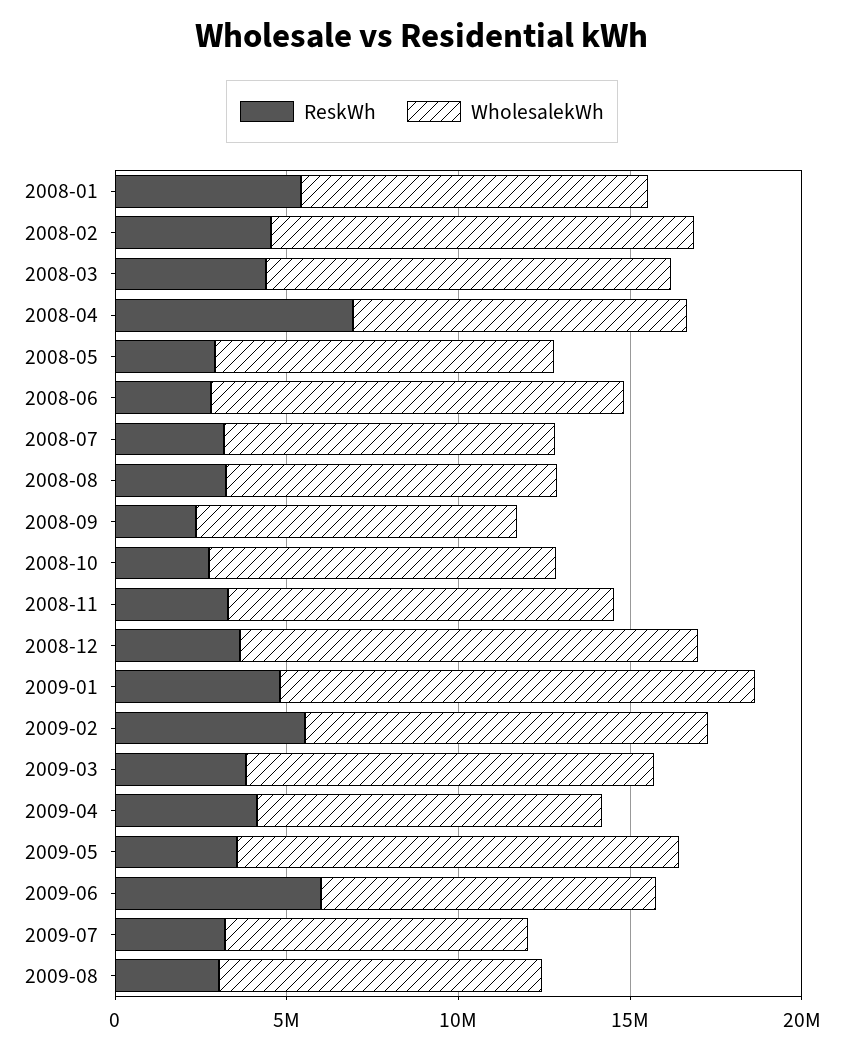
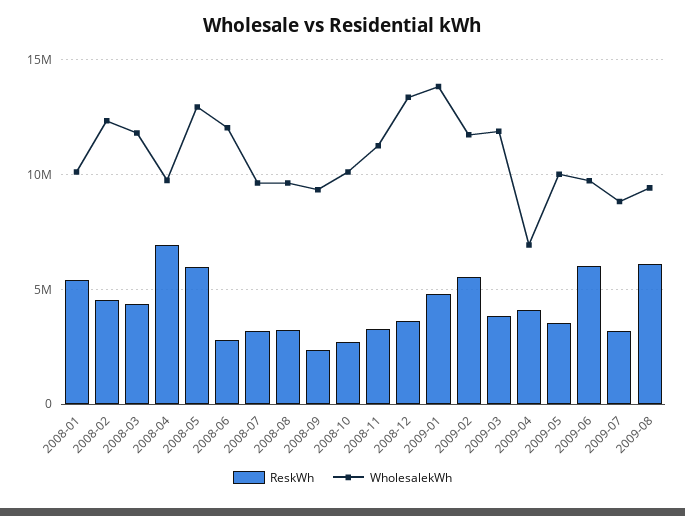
  {
    "ReskWh": {
      "2008-01": 5500000,
      "2008-02": 4500000,
      "2008-03": 4500000,
      "2008-04": 7000000,
-     "2008-05": 3000000,
+     "2008-05": 6000000,
      "2008-06": 3000000,
      "2008-07": 3000000,
      "2008-08": 3000000,
      "2008-09": 2500000,
      "2008-10": 2500000,
      "2008-11": 3500000,
      "2008-12": 3500000,
      "2009-01": 5000000,
      "2009-02": 5500000,
      "2009-03": 4000000,
      "2009-04": 4000000,
      "2009-05": 3500000,
      "2009-06": 6000000,
      "2009-07": 3000000,
-     "2009-08": 3000000
+     "2009-08": 6000000
    },
    "WholesalekWh": {
      "2008-01": 10000000,
      "2008-02": 12500000,
      "2008-03": 12000000,
      "2008-04": 9500000,
-     "2008-05": 10000000,
+     "2008-05": 13000000,
      "2008-06": 12000000,
      "2008-07": 9500000,
      "2008-08": 9500000,
      "2008-09": 9500000,
      "2008-10": 10000000,
      "2008-11": 11000000,
      "2008-12": 13500000,
      "2009-01": 14000000,
      "2009-02": 11500000,
      "2009-03": 12000000,
-     "2009-04": 10000000,
+     "2009-04": 7000000,
-     "2009-05": 13000000,
+     "2009-05": 10000000,
      "2009-06": 9500000,
      "2009-07": 9000000,
      "2009-08": 9500000
    }
  }

